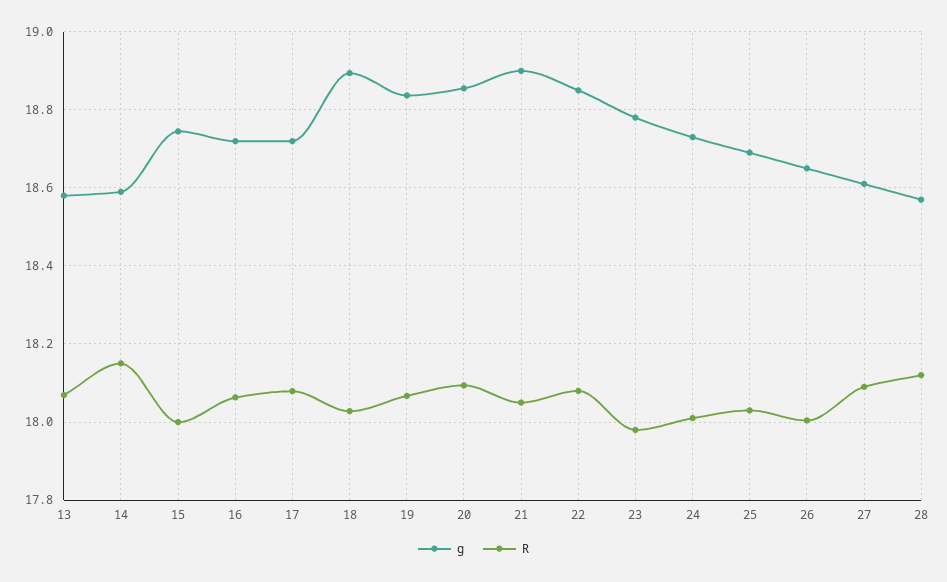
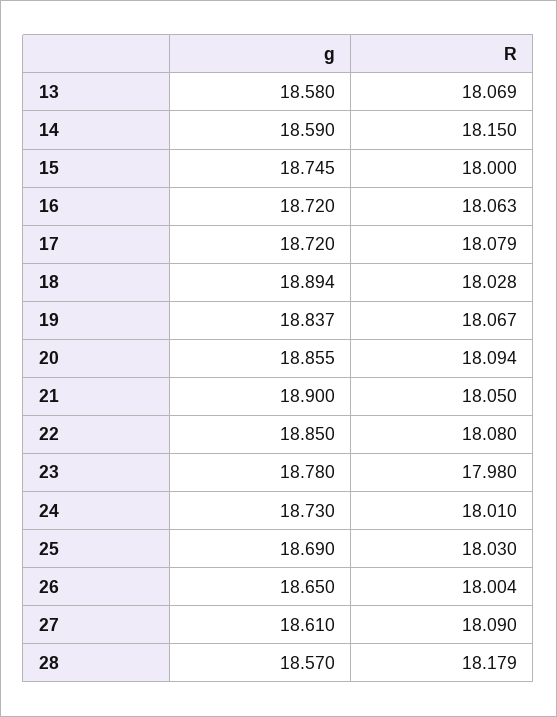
  {
    "g": {
      "13": 18.58,
      "14": 18.59,
      "15": 18.745,
      "16": 18.72,
      "17": 18.72,
      "18": 18.894,
      "19": 18.837,
      "20": 18.855,
      "21": 18.9,
      "22": 18.85,
      "23": 18.78,
      "24": 18.73,
      "25": 18.69,
      "26": 18.65,
      "27": 18.61,
      "28": 18.57
    },
    "R": {
      "13": 18.069,
      "14": 18.15,
      "15": 18,
      "16": 18.063,
      "17": 18.079,
      "18": 18.028,
      "19": 18.067,
      "20": 18.094,
      "21": 18.05,
      "22": 18.08,
      "23": 17.98,
      "24": 18.01,
      "25": 18.03,
      "26": 18.004,
      "27": 18.09,
-     "28": 18.12
+     "28": 18.179
    }
  }

